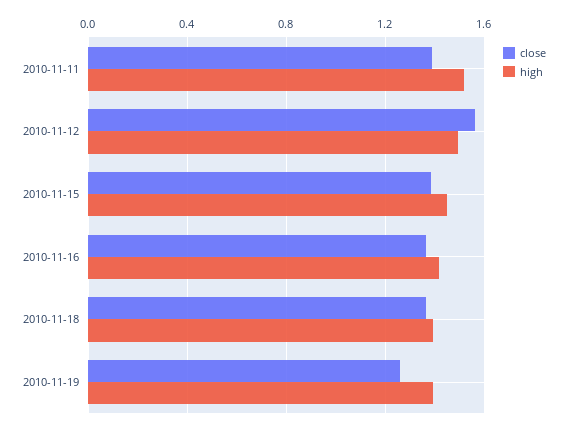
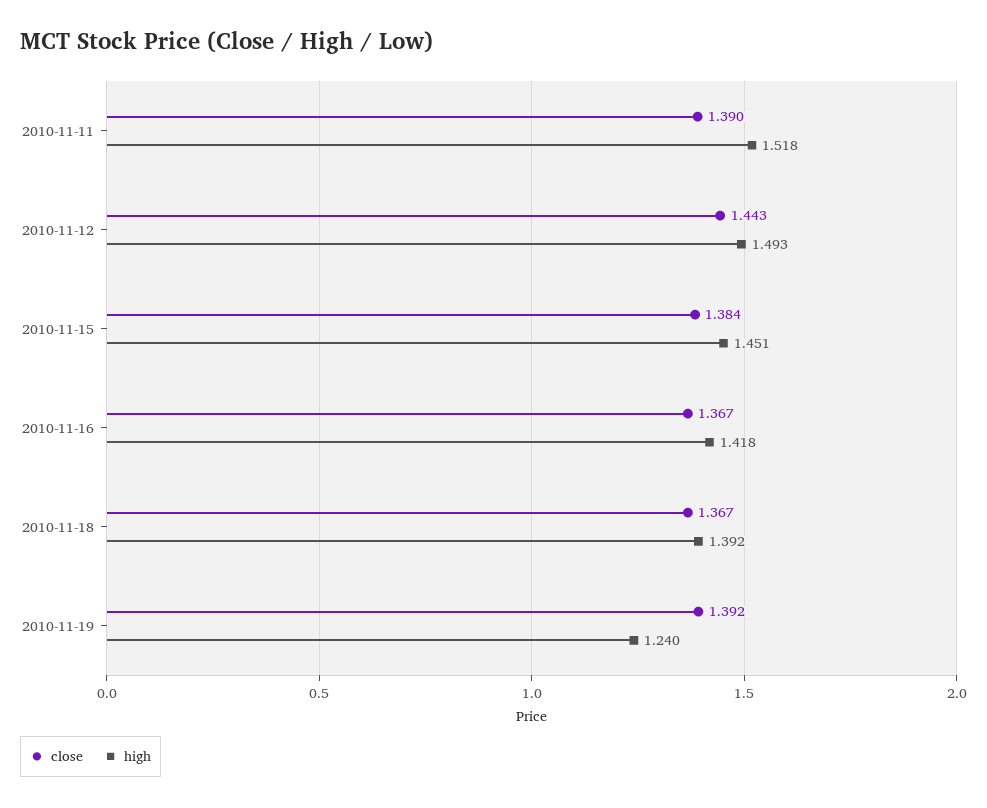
  {
    "close": {
      "2010-11-11": 1.39,
-     "2010-11-12": 1.55,
+     "2010-11-12": 1.443,
      "2010-11-15": 1.384,
      "2010-11-16": 1.367,
      "2010-11-18": 1.367,
-     "2010-11-19": 1.25
+     "2010-11-19": 1.392
    },
    "high": {
      "2010-11-11": 1.518,
      "2010-11-12": 1.493,
      "2010-11-15": 1.451,
      "2010-11-16": 1.418,
      "2010-11-18": 1.392,
-     "2010-11-19": 1.4
+     "2010-11-19": 1.24
    }
  }

